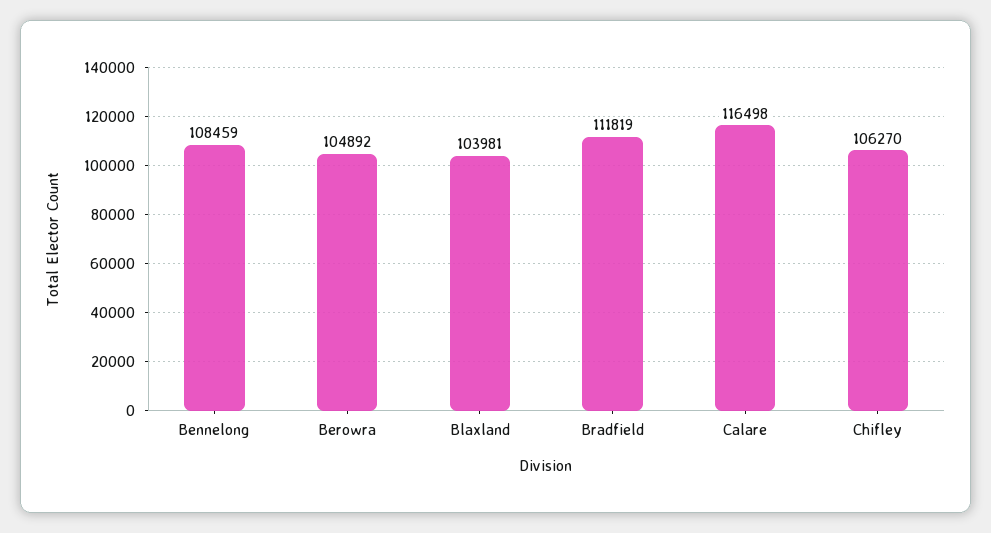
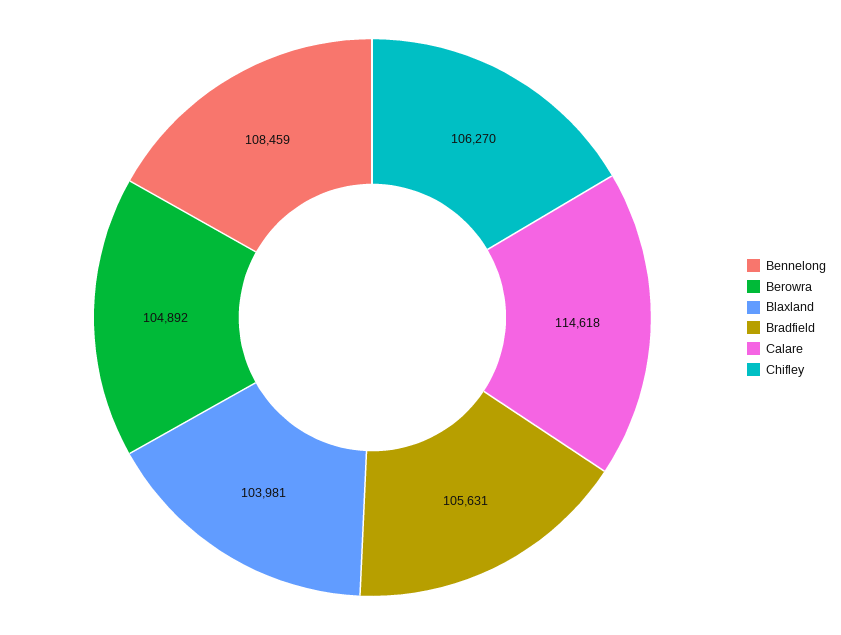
  {
    "Bennelong": 108459,
    "Berowra": 104892,
    "Blaxland": 103981,
-   "Bradfield": 111819,
+   "Bradfield": 105631,
-   "Calare": 116498,
+   "Calare": 114618,
    "Chifley": 106270
  }

